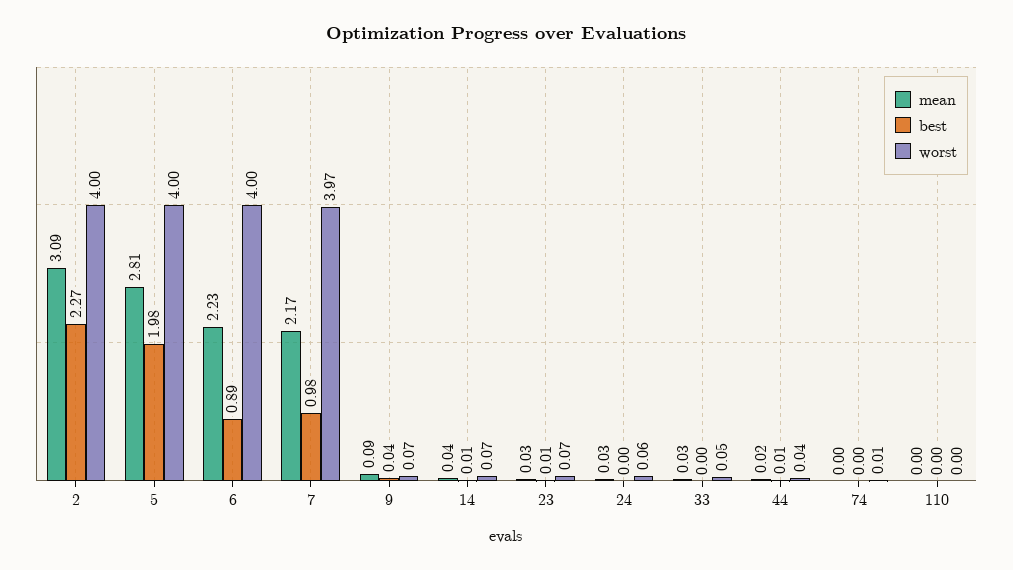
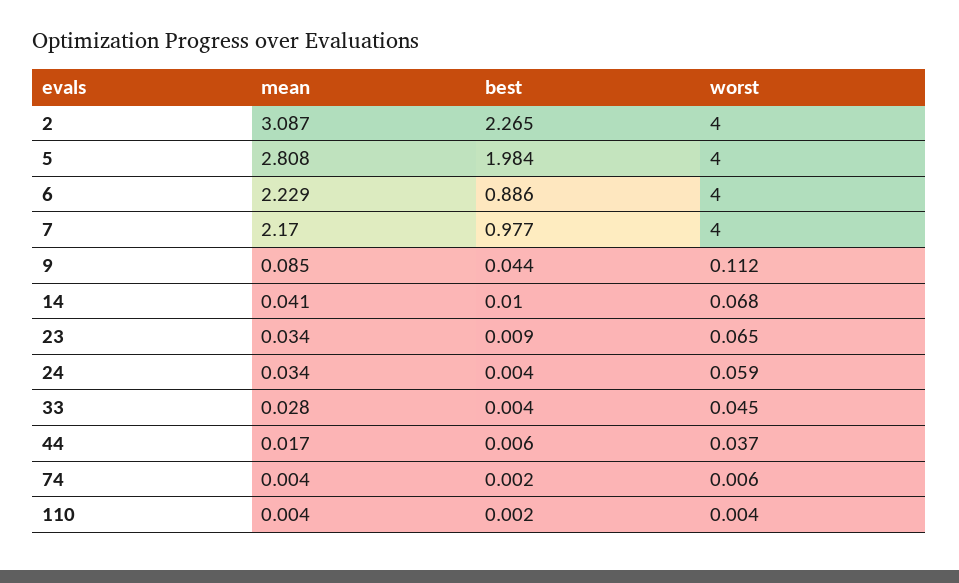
  {
    "mean": {
      "2": 3.087,
      "5": 2.808,
      "6": 2.229,
      "7": 2.17,
      "9": 0.085,
      "14": 0.041,
      "23": 0.034,
      "24": 0.034,
      "33": 0.028,
      "44": 0.017,
      "74": 0.004,
      "110": 0.004
    },
    "best": {
      "2": 2.265,
      "5": 1.984,
      "6": 0.886,
      "7": 0.977,
      "9": 0.044,
      "14": 0.01,
      "23": 0.009,
      "24": 0.004,
      "33": 0.004,
      "44": 0.006,
      "74": 0.002,
      "110": 0.002
    },
    "worst": {
      "2": 4,
      "5": 4,
      "6": 4,
-     "7": 3.97,
+     "7": 4,
-     "9": 0.07,
+     "9": 0.112,
      "14": 0.068,
      "23": 0.065,
      "24": 0.059,
      "33": 0.045,
      "44": 0.037,
      "74": 0.006,
      "110": 0.004
    }
  }

